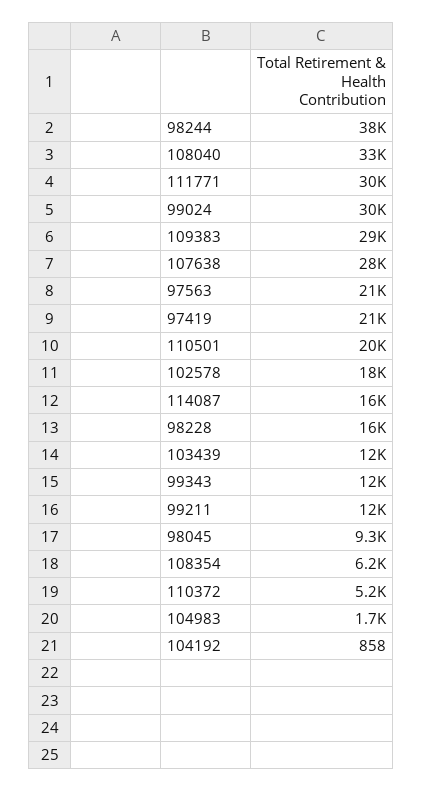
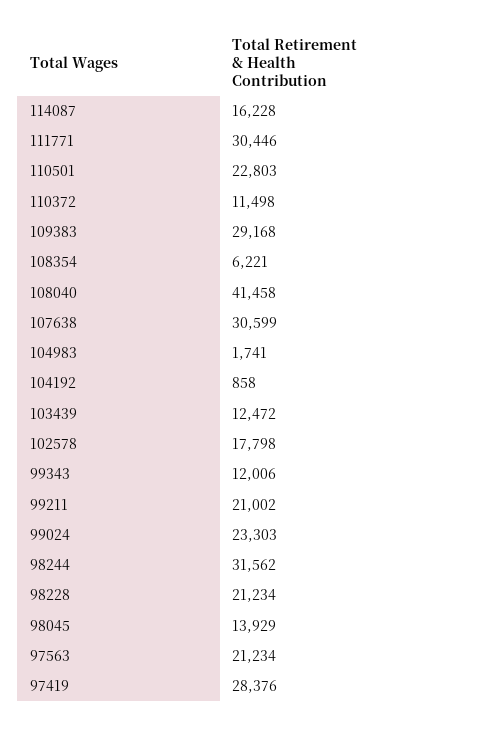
  {
-   "98244": 38000,
+   "98244": 31562,
-   "108040": 33000,
+   "108040": 41458,
    "111771": 30446,
-   "99024": 30000,
+   "99024": 23303,
    "109383": 29168,
-   "107638": 28000,
+   "107638": 30599,
    "97563": 21234,
-   "97419": 21000,
+   "97419": 28376,
-   "110501": 20000,
+   "110501": 22803,
    "102578": 17798,
    "114087": 16228,
-   "98228": 16000,
+   "98228": 21234,
    "103439": 12472,
    "99343": 12006,
-   "99211": 12000,
+   "99211": 21002,
-   "98045": 9300,
+   "98045": 13929,
    "108354": 6221,
-   "110372": 5200,
+   "110372": 11498,
    "104983": 1741,
    "104192": 858
  }

